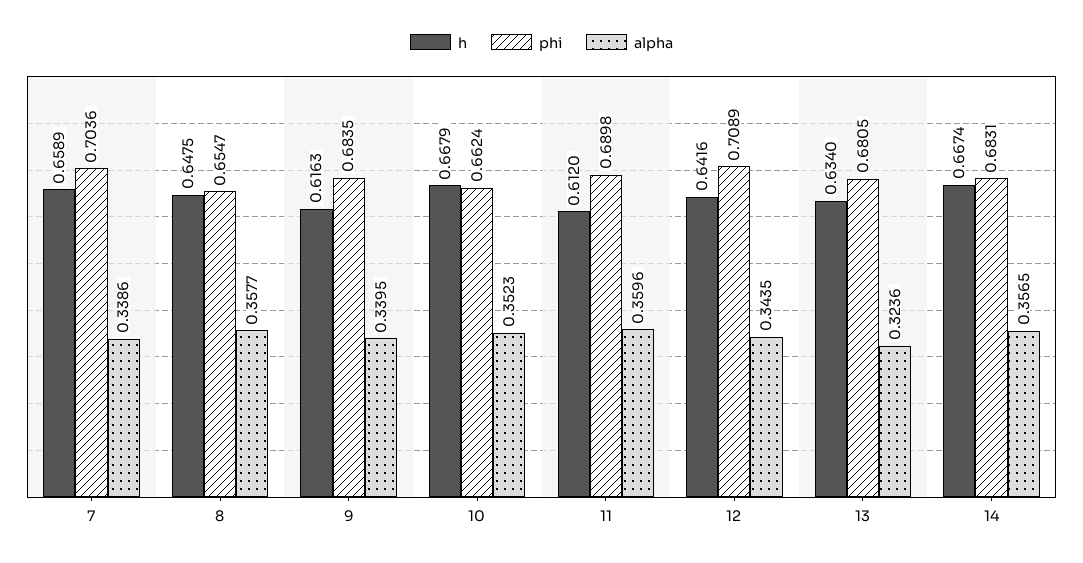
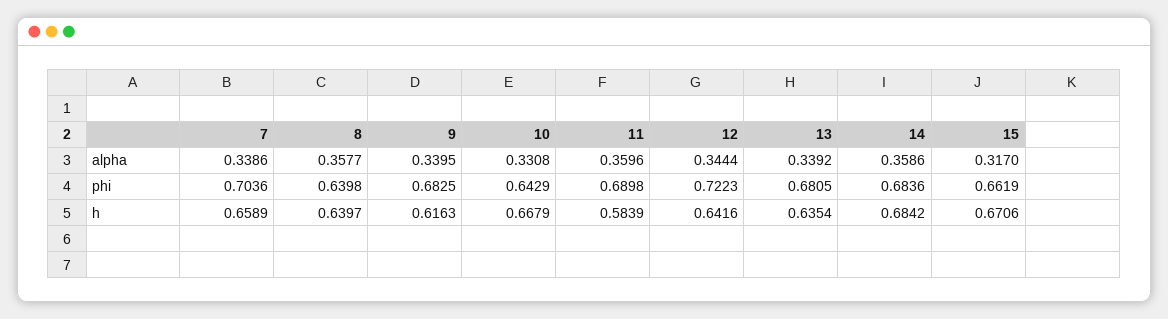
  {
    "h": {
      "7": 0.6589,
-     "8": 0.6475,
+     "8": 0.6397,
      "9": 0.6163,
      "10": 0.6679,
-     "11": 0.612,
+     "11": 0.5839,
      "12": 0.6416,
-     "13": 0.634,
+     "13": 0.6354,
-     "14": 0.6674
+     "14": 0.6842,
+     "15": 0.6706
    },
    "phi": {
      "7": 0.7036,
-     "8": 0.6547,
+     "8": 0.6398,
-     "9": 0.6835,
+     "9": 0.6825,
-     "10": 0.6624,
+     "10": 0.6429,
      "11": 0.6898,
-     "12": 0.7089,
+     "12": 0.7223,
      "13": 0.6805,
-     "14": 0.6831
+     "14": 0.6836,
+     "15": 0.6619
    },
    "alpha": {
      "7": 0.3386,
      "8": 0.3577,
      "9": 0.3395,
-     "10": 0.3523,
+     "10": 0.3308,
      "11": 0.3596,
-     "12": 0.3435,
+     "12": 0.3444,
-     "13": 0.3236,
+     "13": 0.3392,
-     "14": 0.3565
+     "14": 0.3586,
+     "15": 0.317
    }
  }

